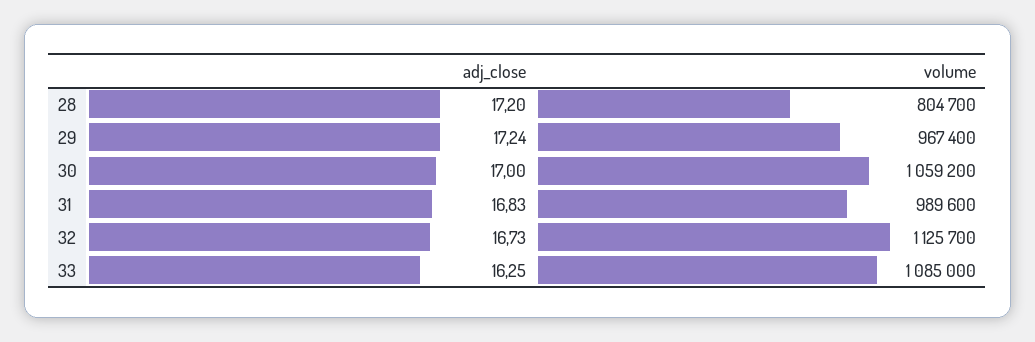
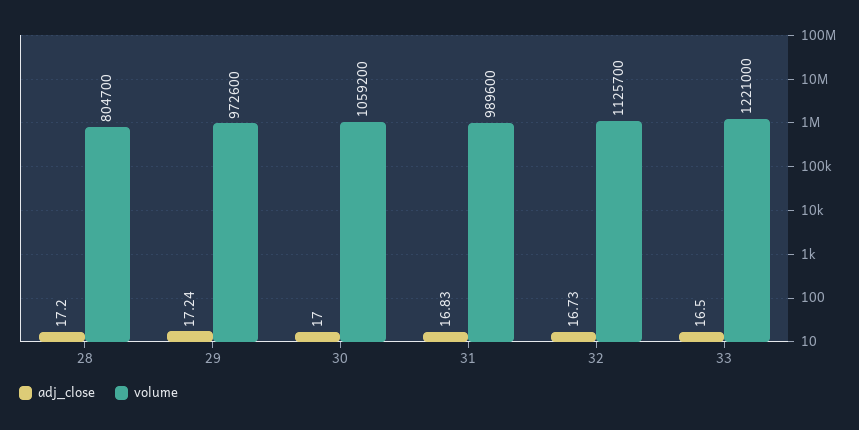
  {
    "adj_close": {
      "28": 17.2,
      "29": 17.24,
      "30": 17,
      "31": 16.83,
      "32": 16.73,
-     "33": 16.25
+     "33": 16.5
    },
    "volume": {
      "28": 804700,
-     "29": 967400,
+     "29": 972600,
      "30": 1059200,
      "31": 989600,
      "32": 1125700,
-     "33": 1085000
+     "33": 1221000
    }
  }

